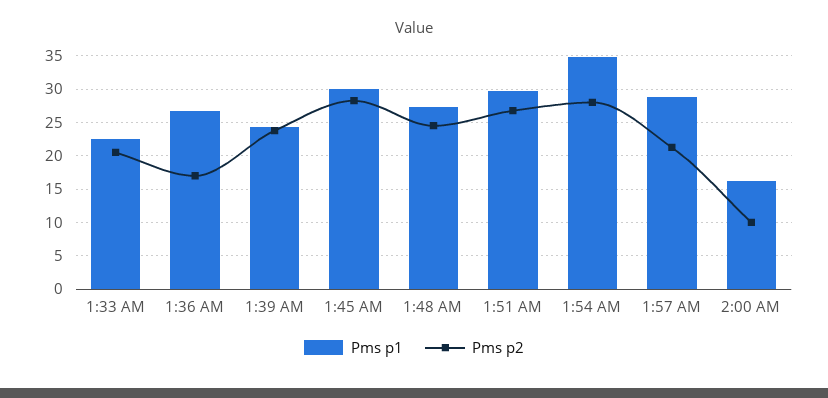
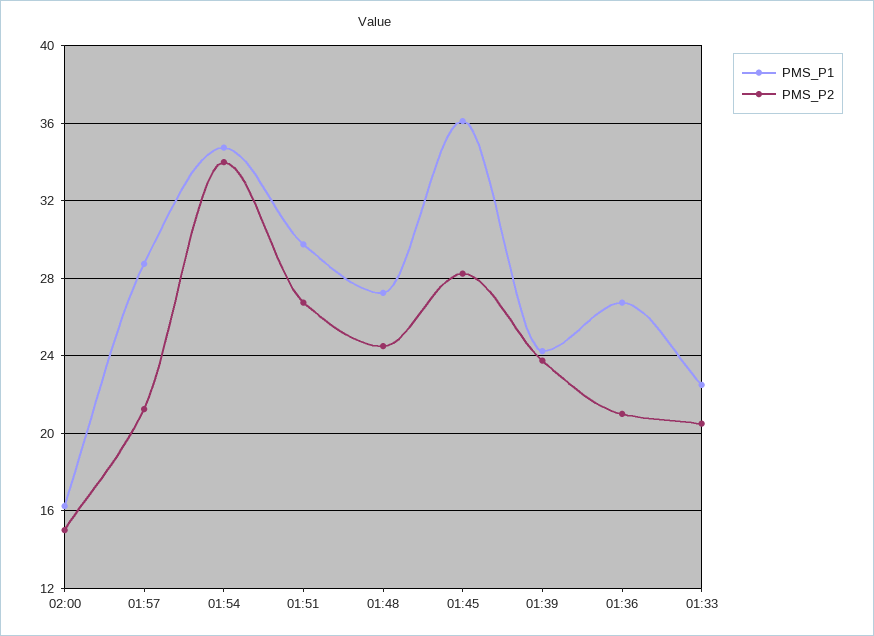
  {
    "Pms p1": {
      "1:33 AM": 22.5,
      "1:36 AM": 27,
      "1:39 AM": 24.5,
-     "1:45 AM": 30,
+     "1:45 AM": 36,
      "1:48 AM": 27.5,
      "1:51 AM": 30,
      "1:54 AM": 35,
      "1:57 AM": 29,
      "2:00 AM": 16.5
    },
    "Pms p2": {
      "1:33 AM": 20.5,
-     "1:36 AM": 17,
+     "1:36 AM": 21,
      "1:39 AM": 24,
      "1:45 AM": 28.5,
      "1:48 AM": 24.5,
      "1:51 AM": 27,
-     "1:54 AM": 28,
+     "1:54 AM": 34,
      "1:57 AM": 21.5,
-     "2:00 AM": 10
+     "2:00 AM": 15
    }
  }

